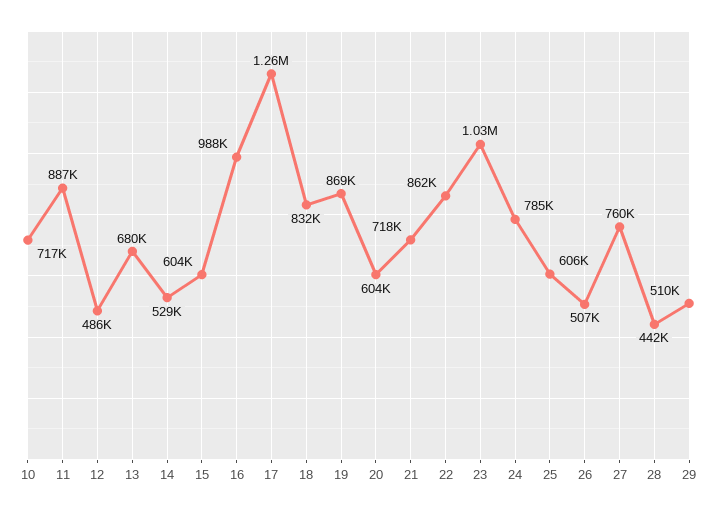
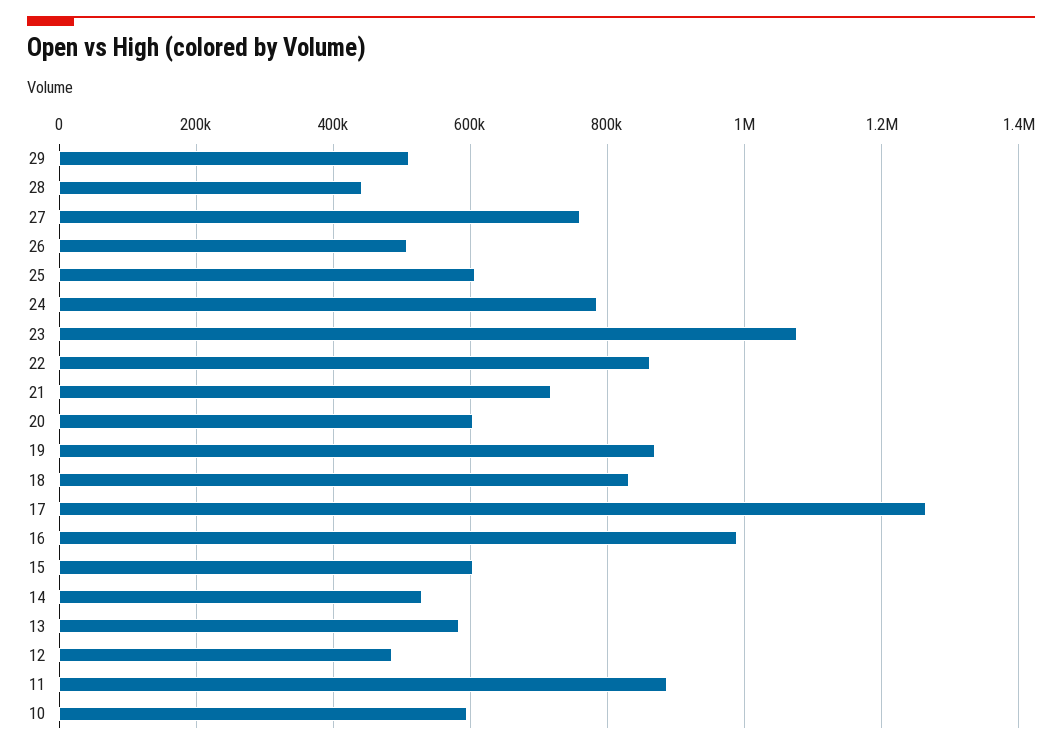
  {
-   "10": 717000,
+   "10": 600000,
    "11": 887000,
    "12": 486000,
-   "13": 680000,
+   "13": 580000,
    "14": 529000,
    "15": 604000,
    "16": 988000,
    "17": 1260000,
    "18": 832000,
    "19": 869000,
    "20": 604000,
    "21": 718000,
    "22": 862000,
-   "23": 1030000,
+   "23": 1080000,
    "24": 785000,
    "25": 606000,
    "26": 507000,
    "27": 760000,
    "28": 442000,
    "29": 510000
  }

